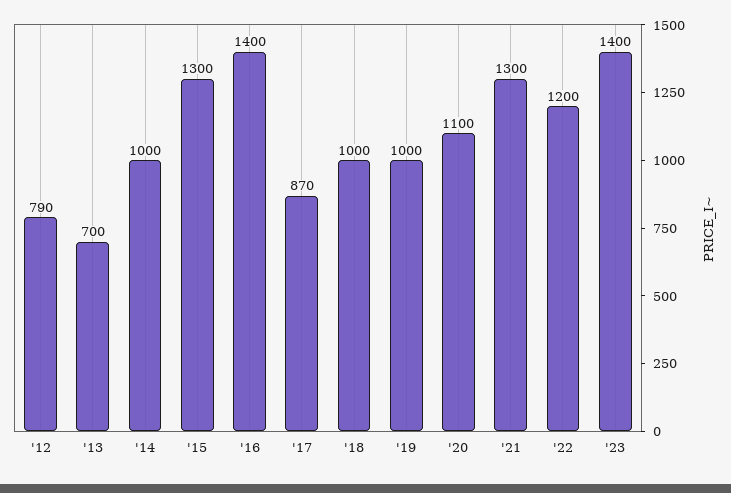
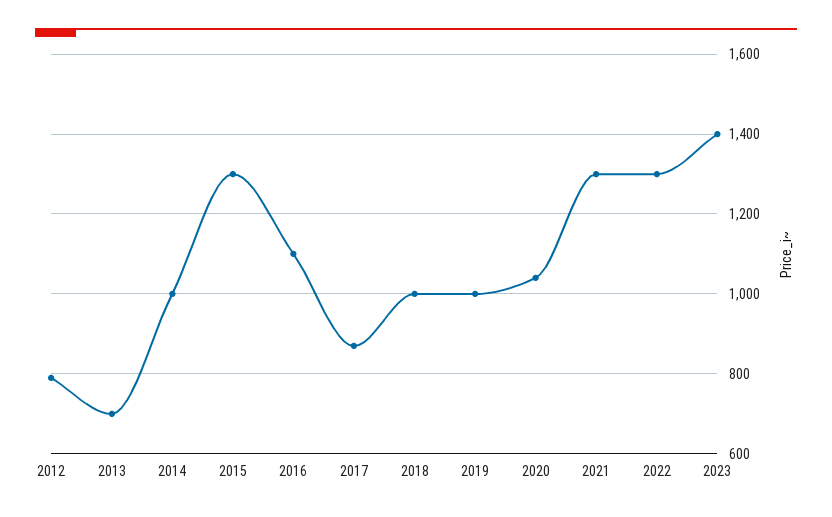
  {
    "'12": 790,
    "'13": 700,
    "'14": 1000,
    "'15": 1300,
-   "'16": 1400,
+   "'16": 1100,
    "'17": 870,
    "'18": 1000,
    "'19": 1000,
-   "'20": 1100,
+   "'20": 1040,
    "'21": 1300,
-   "'22": 1200,
+   "'22": 1300,
    "'23": 1400
  }

